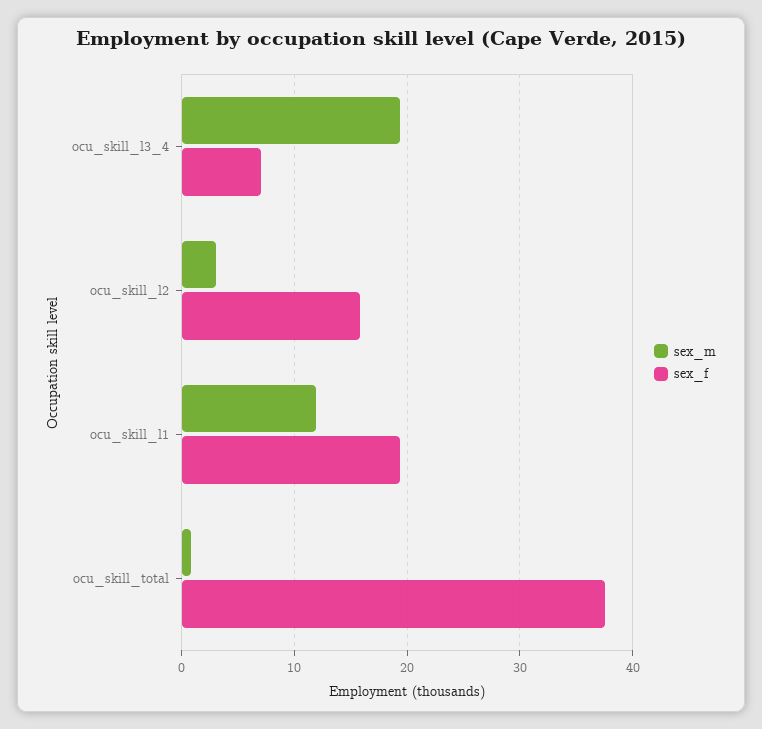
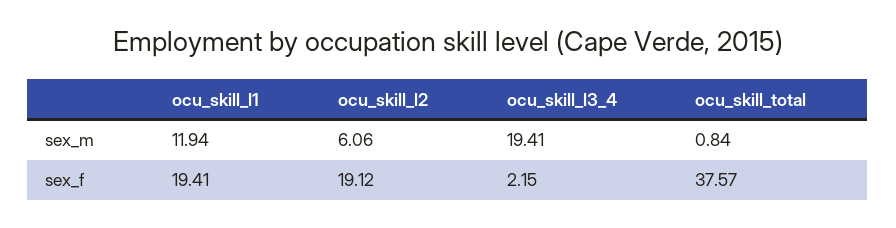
  {
    "sex_m": {
      "ocu_skill_l3_4": 19.41,
-     "ocu_skill_l2": 3,
+     "ocu_skill_l2": 6.06,
      "ocu_skill_l1": 11.94,
      "ocu_skill_total": 0.84
    },
    "sex_f": {
-     "ocu_skill_l3_4": 7,
+     "ocu_skill_l3_4": 2.15,
-     "ocu_skill_l2": 16,
+     "ocu_skill_l2": 19.12,
      "ocu_skill_l1": 19.41,
      "ocu_skill_total": 37.57
    }
  }

